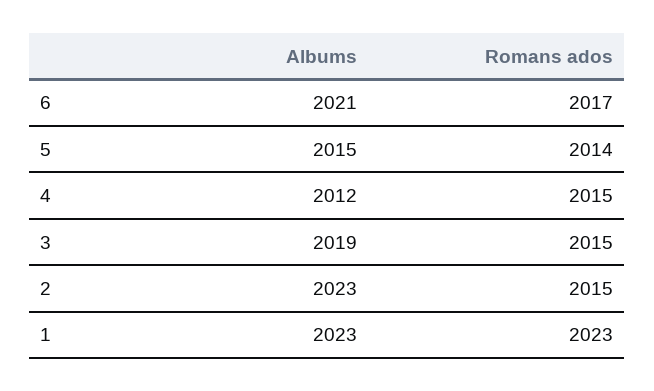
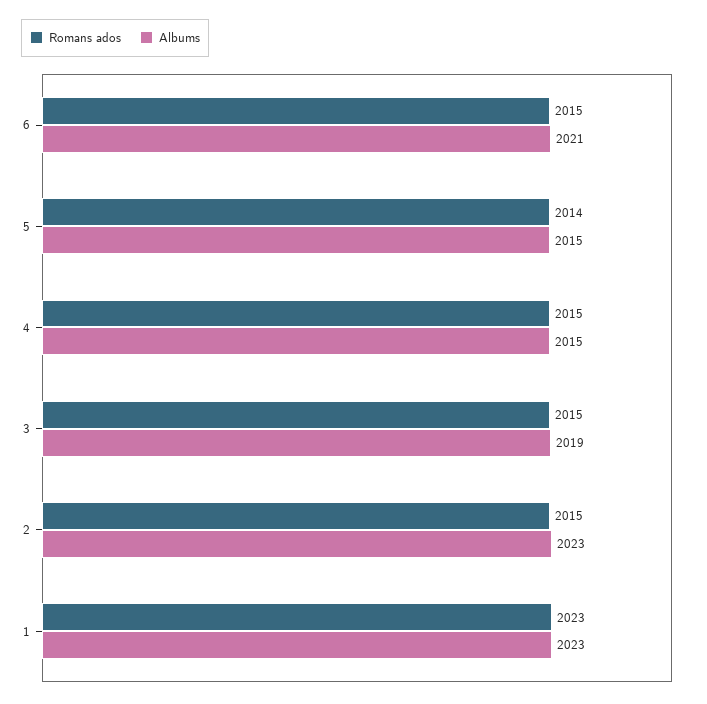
  {
    "Albums": {
      "6": 2021,
      "5": 2015,
-     "4": 2012,
+     "4": 2015,
      "3": 2019,
      "2": 2023,
      "1": 2023
    },
    "Romans ados": {
-     "6": 2017,
+     "6": 2015,
      "5": 2014,
      "4": 2015,
      "3": 2015,
      "2": 2015,
      "1": 2023
    }
  }

